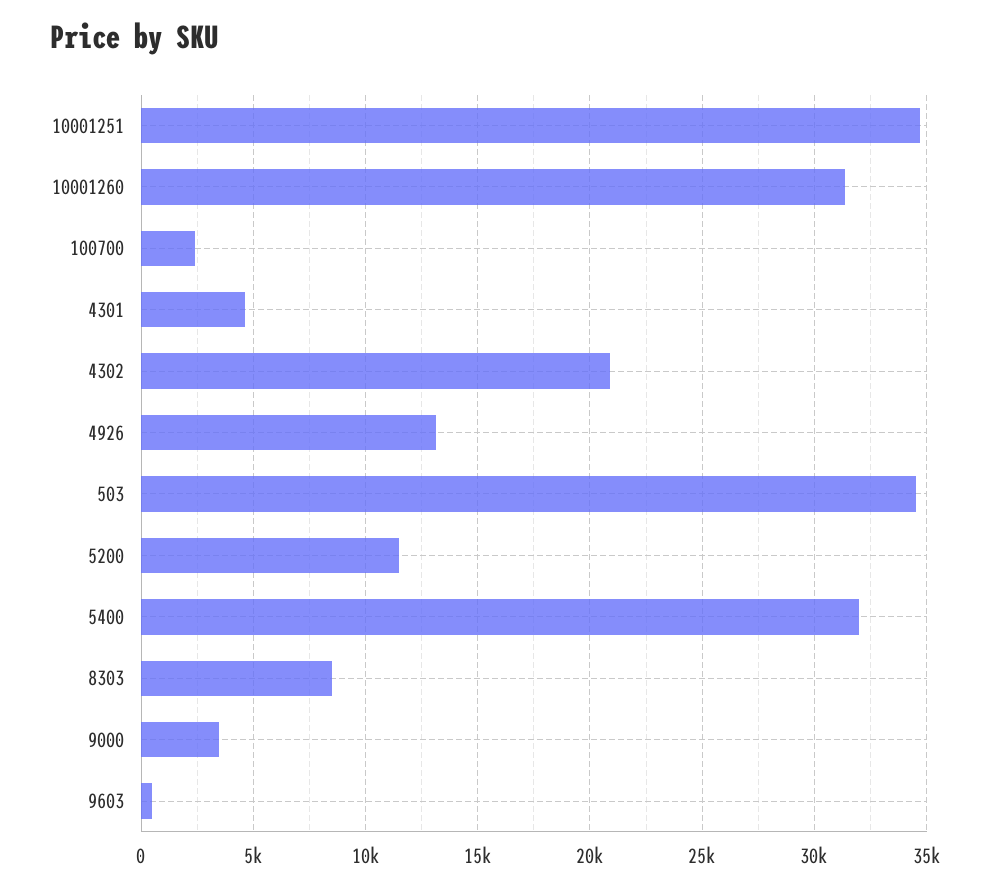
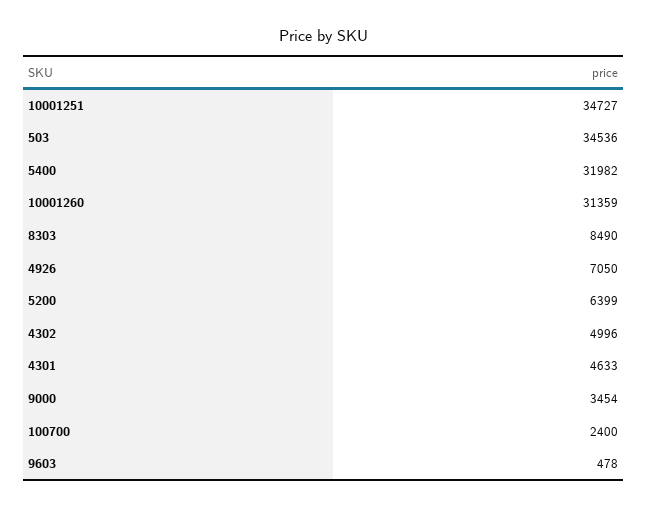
  {
    "10001251": 34727,
    "10001260": 31359,
    "100700": 2400,
    "4301": 4633,
-   "4302": 21000,
+   "4302": 4996,
-   "4926": 13000,
+   "4926": 7050,
    "503": 34536,
-   "5200": 11500,
+   "5200": 6399,
    "5400": 31982,
    "8303": 8490,
    "9000": 3454,
    "9603": 478
  }

